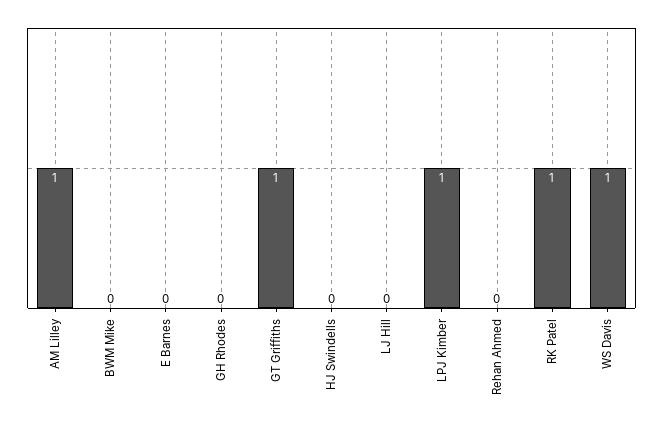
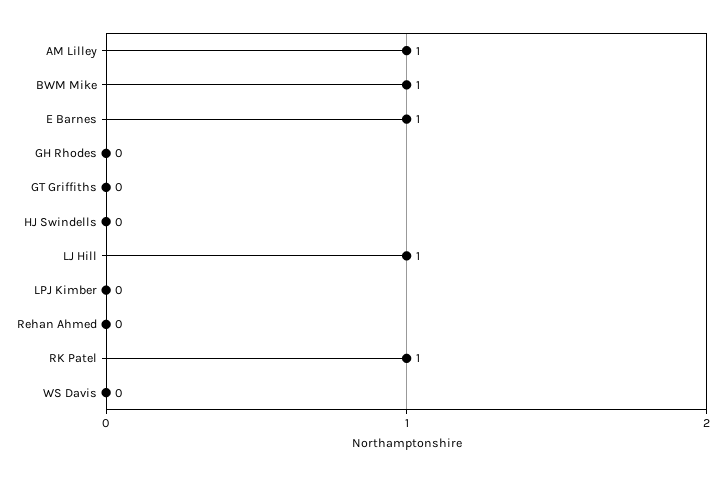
  {
    "AM Lilley": 1,
-   "BWM Mike": 0,
+   "BWM Mike": 1,
-   "E Barnes": 0,
+   "E Barnes": 1,
    "GH Rhodes": 0,
-   "GT Griffiths": 1,
+   "GT Griffiths": 0,
    "HJ Swindells": 0,
-   "LJ Hill": 0,
+   "LJ Hill": 1,
-   "LPJ Kimber": 1,
+   "LPJ Kimber": 0,
    "Rehan Ahmed": 0,
    "RK Patel": 1,
-   "WS Davis": 1
+   "WS Davis": 0
  }

